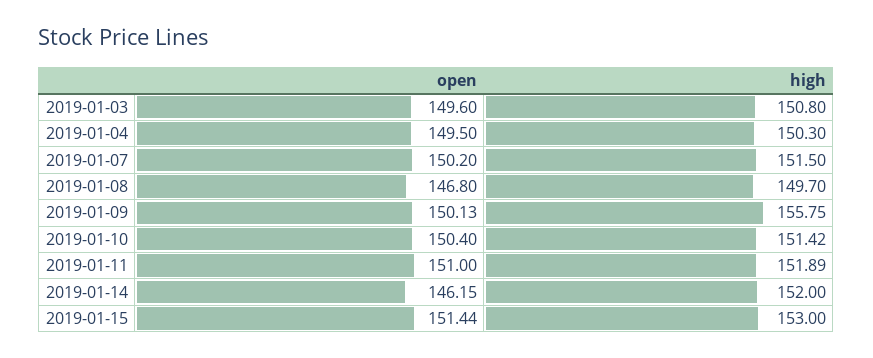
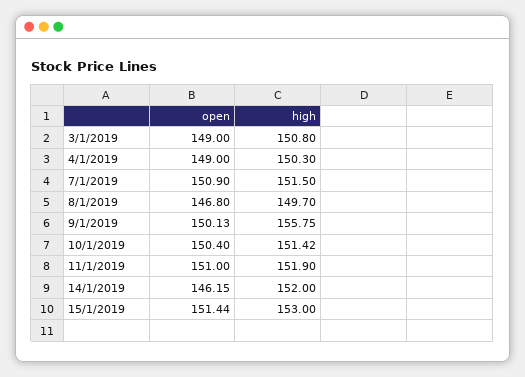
  {
    "open": {
-     "2019-01-03": 149.6,
+     "2019-01-03": 149,
-     "2019-01-04": 149.5,
+     "2019-01-04": 149,
-     "2019-01-07": 150.2,
+     "2019-01-07": 150.9,
      "2019-01-08": 146.8,
      "2019-01-09": 150.13,
      "2019-01-10": 150.4,
      "2019-01-11": 151,
      "2019-01-14": 146.15,
      "2019-01-15": 151.44
    },
    "high": {
      "2019-01-03": 150.8,
      "2019-01-04": 150.3,
      "2019-01-07": 151.5,
      "2019-01-08": 149.7,
      "2019-01-09": 155.75,
      "2019-01-10": 151.42,
-     "2019-01-11": 151.89,
+     "2019-01-11": 151.9,
      "2019-01-14": 152,
      "2019-01-15": 153
    }
  }

